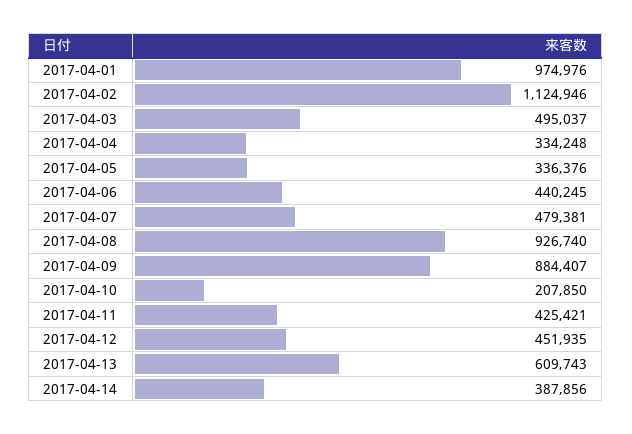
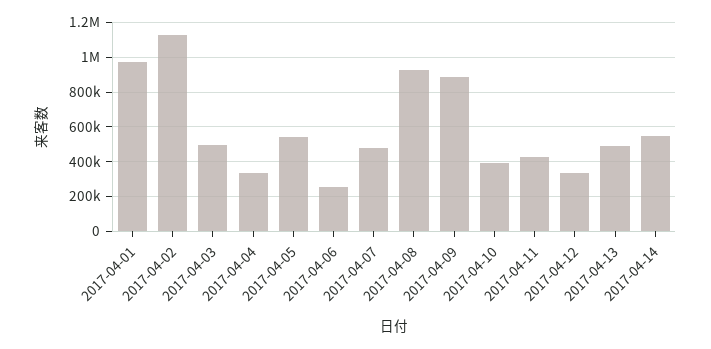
  {
    "2017-04-01": 974976,
    "2017-04-02": 1124946,
    "2017-04-03": 495037,
    "2017-04-04": 334248,
-   "2017-04-05": 336376,
+   "2017-04-05": 550000,
-   "2017-04-06": 440245,
+   "2017-04-06": 250000,
    "2017-04-07": 479381,
    "2017-04-08": 926740,
    "2017-04-09": 884407,
-   "2017-04-10": 207850,
+   "2017-04-10": 400000,
    "2017-04-11": 425421,
-   "2017-04-12": 451935,
+   "2017-04-12": 350000,
-   "2017-04-13": 609743,
+   "2017-04-13": 500000,
-   "2017-04-14": 387856
+   "2017-04-14": 550000
  }

